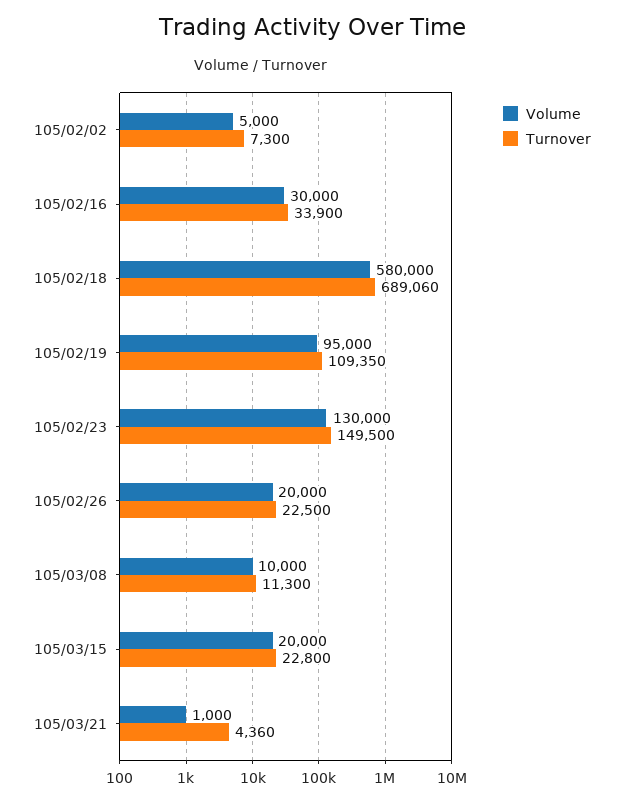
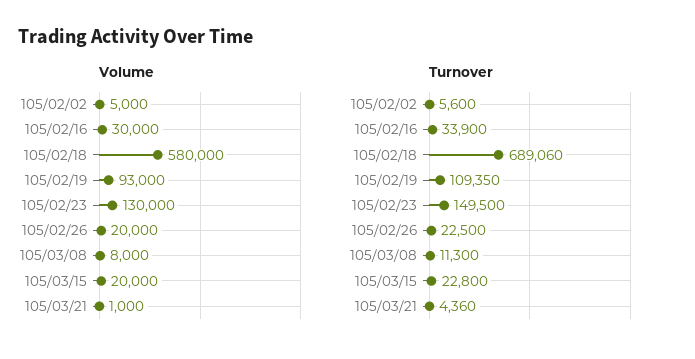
  {
    "Volume": {
      "105/02/02": 5000,
      "105/02/16": 30000,
      "105/02/18": 580000,
-     "105/02/19": 95000,
+     "105/02/19": 93000,
      "105/02/23": 130000,
      "105/02/26": 20000,
-     "105/03/08": 10000,
+     "105/03/08": 8000,
      "105/03/15": 20000,
      "105/03/21": 1000
    },
    "Turnover": {
-     "105/02/02": 7300,
+     "105/02/02": 5600,
      "105/02/16": 33900,
      "105/02/18": 689060,
      "105/02/19": 109350,
      "105/02/23": 149500,
      "105/02/26": 22500,
      "105/03/08": 11300,
      "105/03/15": 22800,
      "105/03/21": 4360
    }
  }

